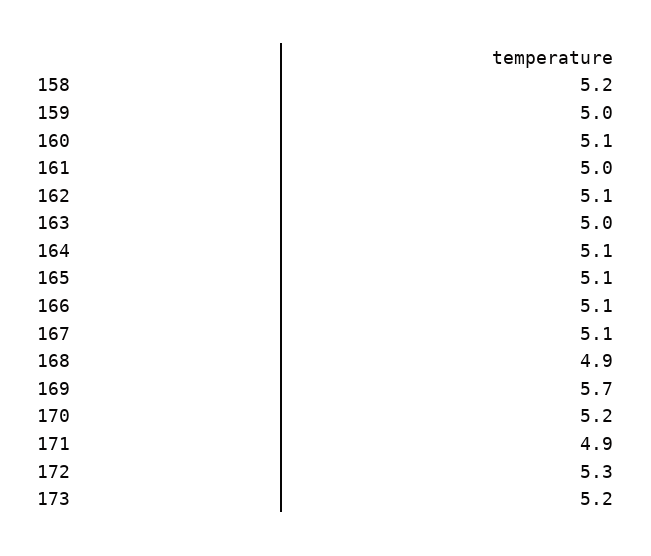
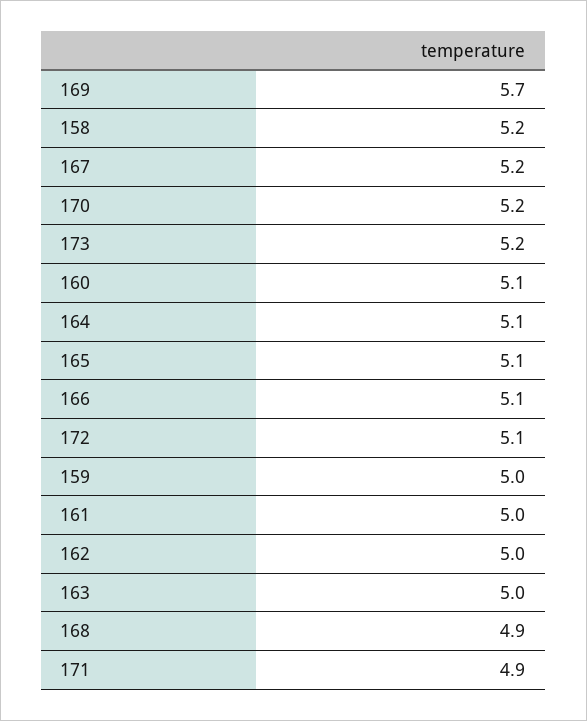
  {
    "158": 5.2,
    "159": 5,
    "160": 5.1,
    "161": 5,
-   "162": 5.1,
+   "162": 5,
    "163": 5,
    "164": 5.1,
    "165": 5.1,
    "166": 5.1,
-   "167": 5.1,
+   "167": 5.2,
    "168": 4.9,
    "169": 5.7,
    "170": 5.2,
    "171": 4.9,
-   "172": 5.3,
+   "172": 5.1,
    "173": 5.2
  }

